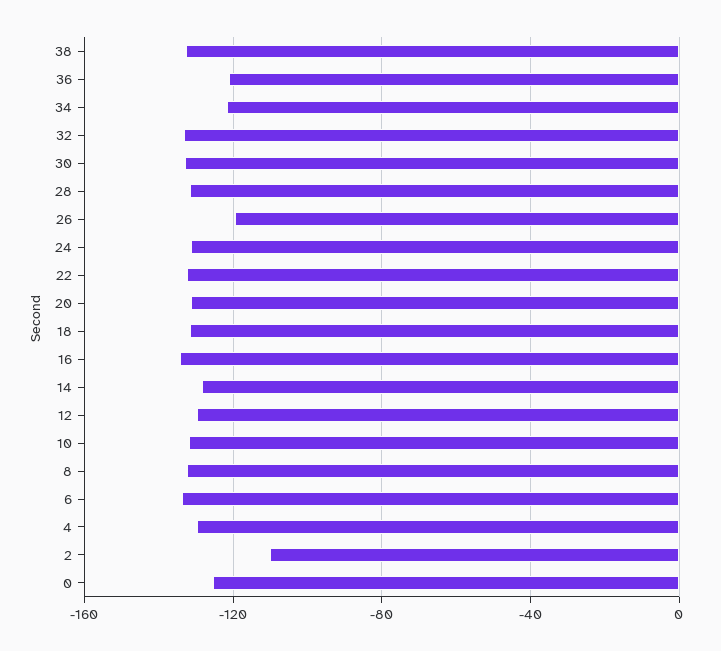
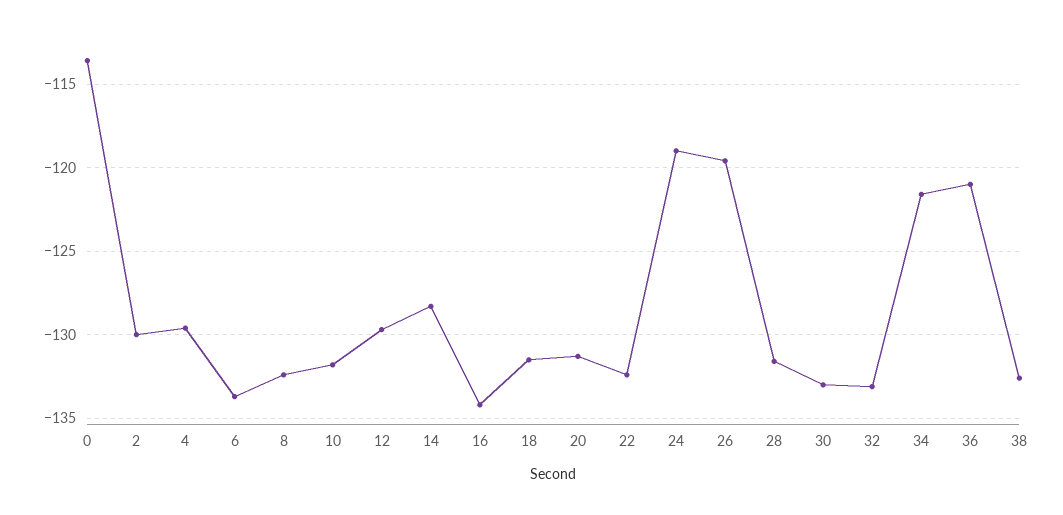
  {
    "38": -132.5,
    "36": -121,
    "34": -121.5,
    "32": -133,
    "30": -133,
    "28": -131.5,
    "26": -119.5,
-   "24": -130,
+   "24": -119,
    "22": -132.5,
    "20": -131.5,
    "18": -131.5,
    "16": -134,
    "14": -128.5,
    "12": -129.5,
    "10": -132,
    "8": -132.5,
    "6": -133.5,
    "4": -129.5,
-   "2": -110,
+   "2": -130,
-   "0": -125
+   "0": -113.5
  }

